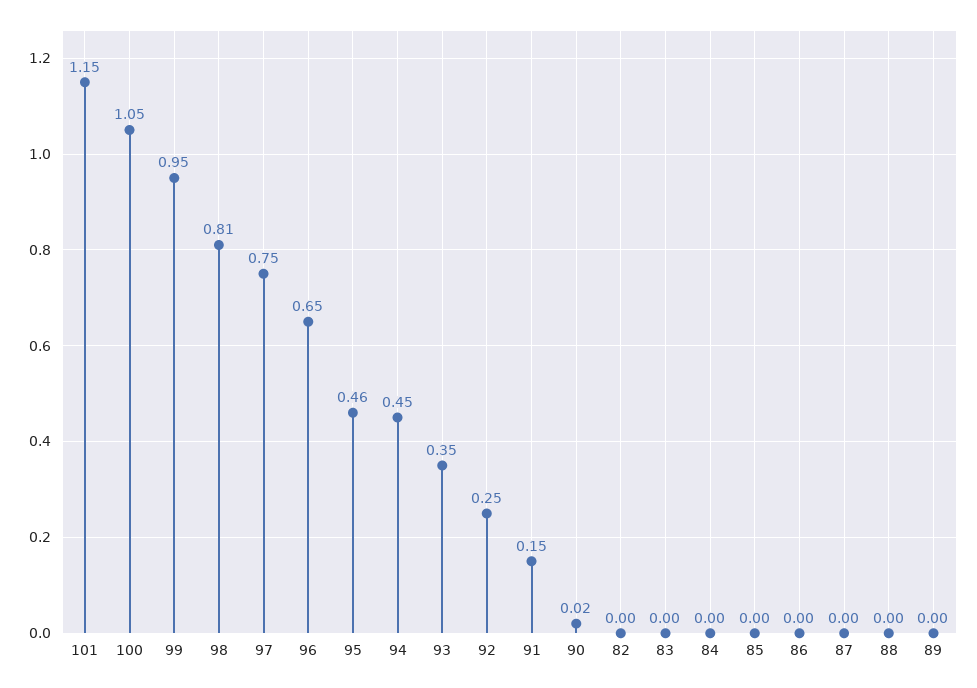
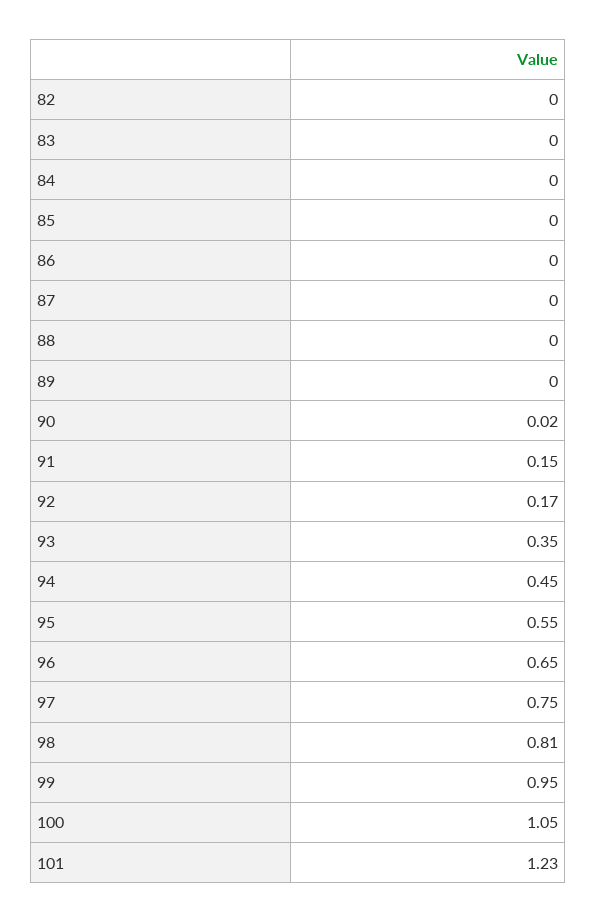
  {
-   "101": 1.15,
+   "101": 1.23,
    "100": 1.05,
    "99": 0.95,
    "98": 0.81,
    "97": 0.75,
    "96": 0.65,
-   "95": 0.46,
+   "95": 0.55,
    "94": 0.45,
    "93": 0.35,
-   "92": 0.25,
+   "92": 0.17,
    "91": 0.15,
    "90": 0.02,
    "82": 0,
    "83": 0,
    "84": 0,
    "85": 0,
    "86": 0,
    "87": 0,
    "88": 0,
    "89": 0
  }

